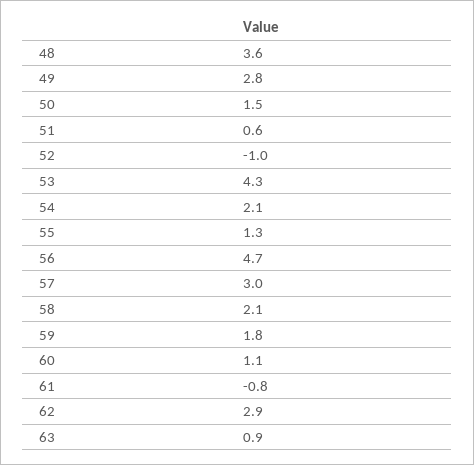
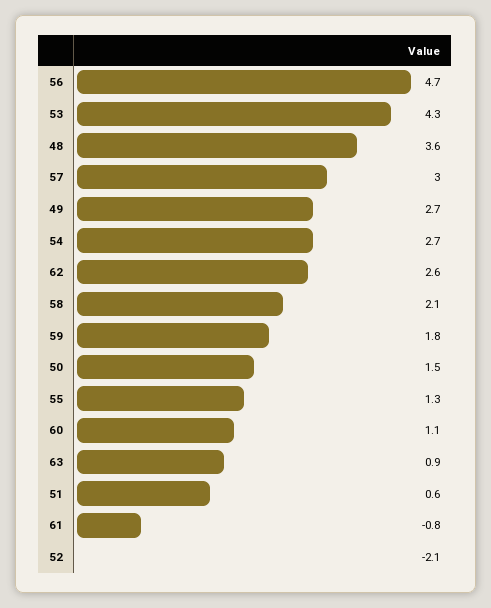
  {
    "48": 3.6,
-   "49": 2.8,
+   "49": 2.7,
    "50": 1.5,
    "51": 0.6,
-   "52": -1,
+   "52": -2.1,
    "53": 4.3,
-   "54": 2.1,
+   "54": 2.7,
    "55": 1.3,
    "56": 4.7,
    "57": 3,
    "58": 2.1,
    "59": 1.8,
    "60": 1.1,
    "61": -0.8,
-   "62": 2.9,
+   "62": 2.6,
    "63": 0.9
  }

